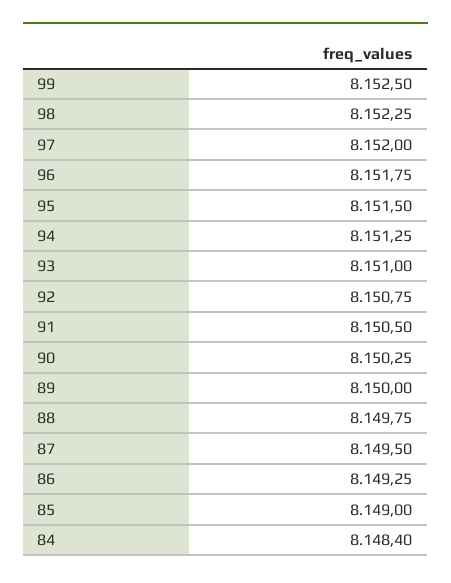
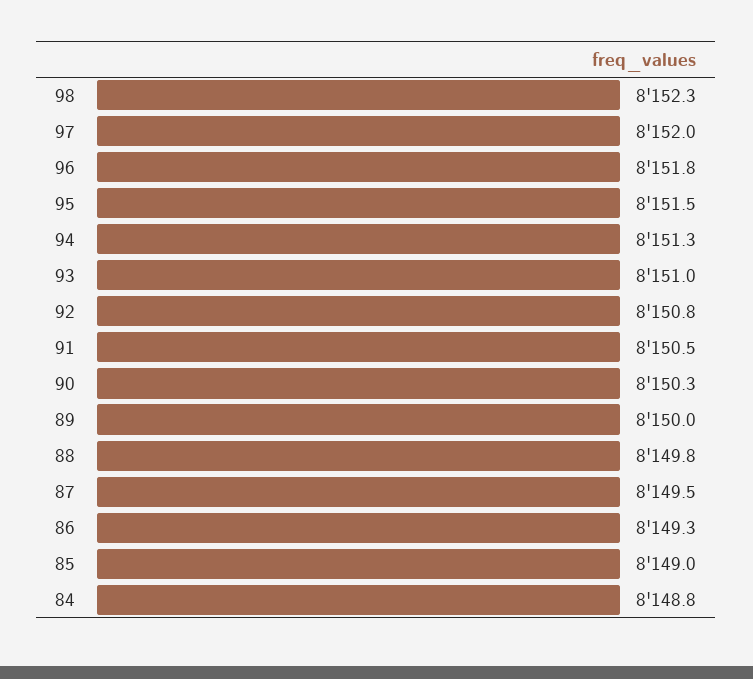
  {
-   "99": 8152.5,
    "98": 8152.25,
    "97": 8152,
    "96": 8151.75,
    "95": 8151.5,
    "94": 8151.25,
    "93": 8151,
    "92": 8150.75,
    "91": 8150.5,
    "90": 8150.25,
    "89": 8150,
    "88": 8149.75,
    "87": 8149.5,
    "86": 8149.25,
    "85": 8149,
-   "84": 8148.4
+   "84": 8148.8
  }

